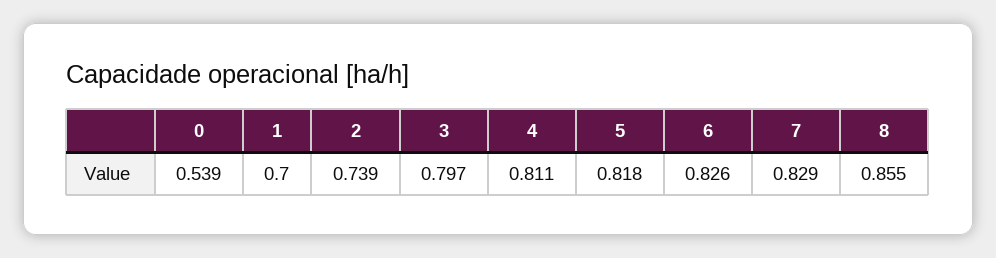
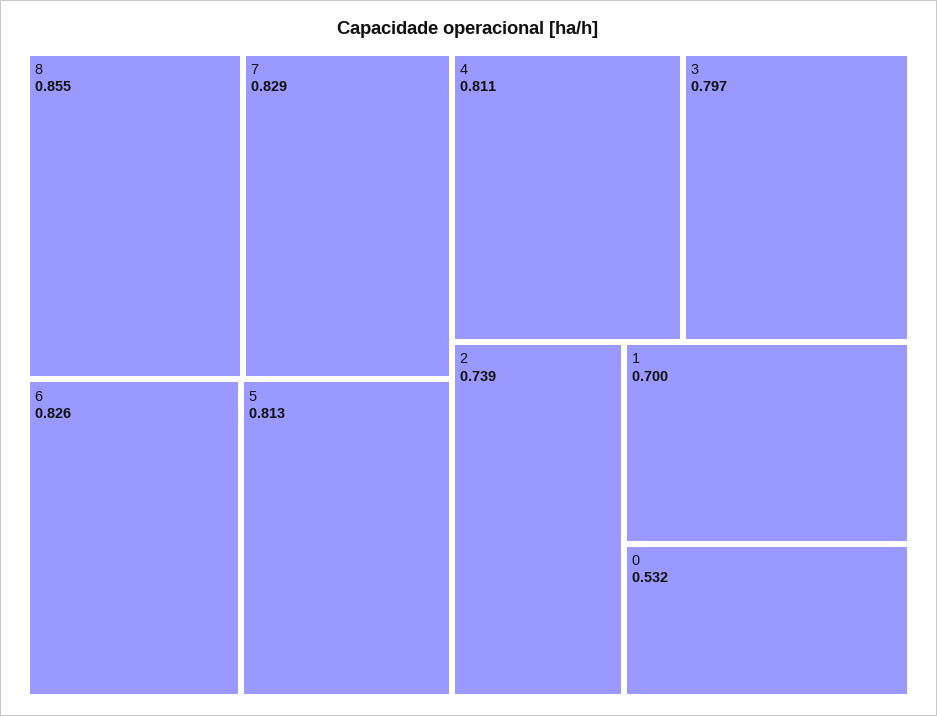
  {
-   "0": 0.539,
+   "0": 0.532,
    "1": 0.7,
    "2": 0.739,
    "3": 0.797,
    "4": 0.811,
-   "5": 0.818,
+   "5": 0.813,
    "6": 0.826,
    "7": 0.829,
    "8": 0.855
  }

